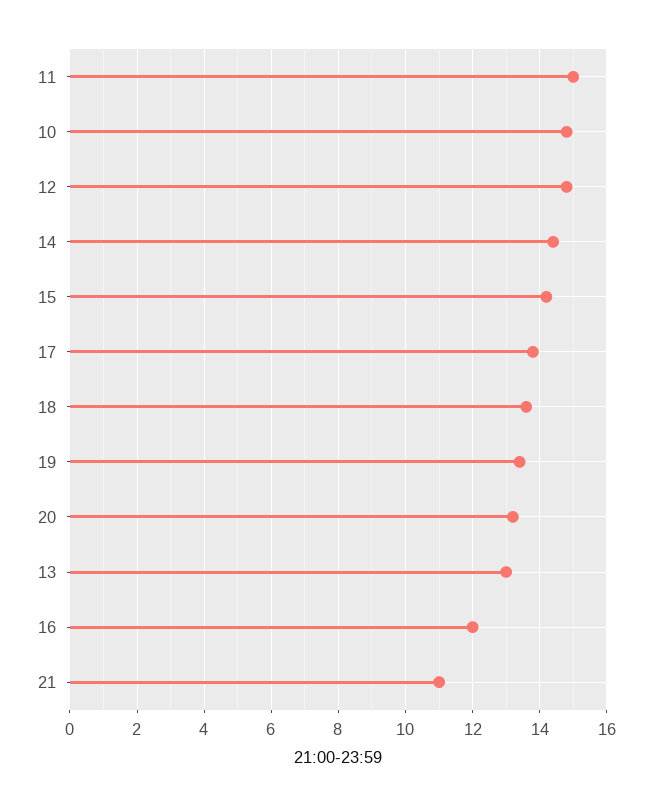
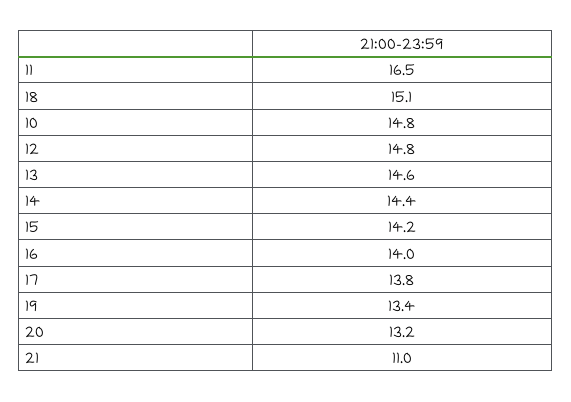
  {
-   "11": 15,
+   "11": 16.5,
    "10": 14.8,
    "12": 14.8,
    "14": 14.4,
    "15": 14.2,
    "17": 13.8,
-   "18": 13.5,
+   "18": 15.1,
    "19": 13.4,
    "20": 13.2,
-   "13": 13,
+   "13": 14.6,
-   "16": 12,
+   "16": 14,
    "21": 11
  }

